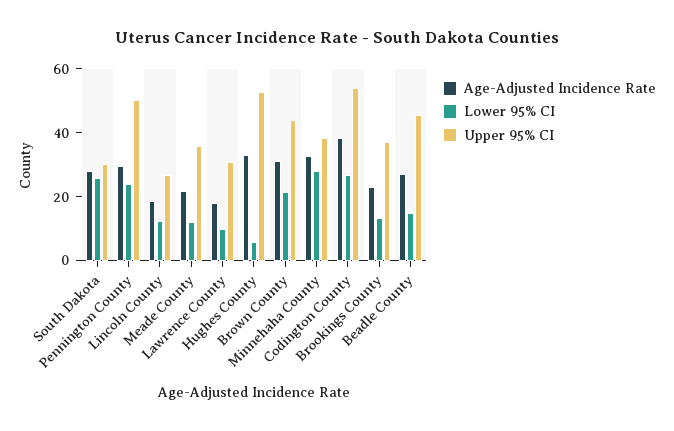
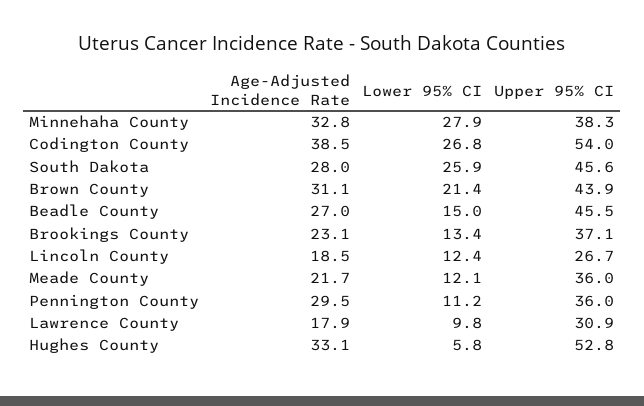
  {
    "Age-Adjusted Incidence Rate": {
      "South Dakota": 28,
      "Pennington County": 29.5,
      "Lincoln County": 18.5,
      "Meade County": 21.7,
      "Lawrence County": 17.9,
      "Hughes County": 33.1,
      "Brown County": 31.1,
      "Minnehaha County": 32.8,
      "Codington County": 38.5,
      "Brookings County": 23.1,
      "Beadle County": 27
    },
    "Lower 95% CI": {
      "South Dakota": 25.9,
-     "Pennington County": 25,
+     "Pennington County": 11.2,
      "Lincoln County": 12.4,
      "Meade County": 12.1,
      "Lawrence County": 9.8,
      "Hughes County": 5.8,
      "Brown County": 21.4,
      "Minnehaha County": 27.9,
      "Codington County": 26.8,
      "Brookings County": 13.4,
      "Beadle County": 15
    },
    "Upper 95% CI": {
-     "South Dakota": 30,
+     "South Dakota": 45.6,
-     "Pennington County": 50,
+     "Pennington County": 36,
      "Lincoln County": 26.7,
      "Meade County": 36,
      "Lawrence County": 30.9,
      "Hughes County": 52.8,
      "Brown County": 43.9,
      "Minnehaha County": 38.3,
      "Codington County": 54,
      "Brookings County": 37.1,
      "Beadle County": 45.5
    }
  }

